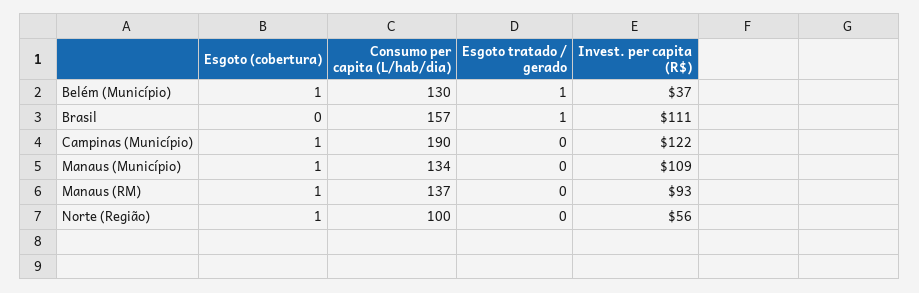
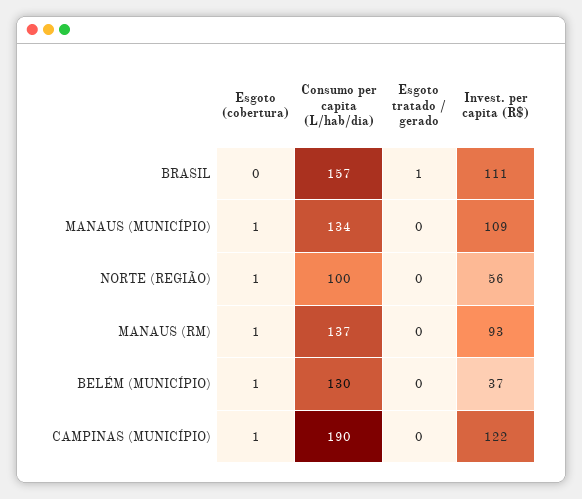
  {
    "Esgoto (cobertura)": {
      "Belém (Município)": 1,
      "Brasil": 0,
      "Campinas (Município)": 1,
      "Manaus (Município)": 1,
      "Manaus (RM)": 1,
      "Norte (Região)": 1
    },
    "Consumo per capita (L/hab/dia)": {
      "Belém (Município)": 130,
      "Brasil": 157,
      "Campinas (Município)": 190,
      "Manaus (Município)": 134,
      "Manaus (RM)": 137,
      "Norte (Região)": 100
    },
    "Esgoto tratado / gerado": {
-     "Belém (Município)": 1,
+     "Belém (Município)": 0,
      "Brasil": 1,
      "Campinas (Município)": 0,
      "Manaus (Município)": 0,
      "Manaus (RM)": 0,
      "Norte (Região)": 0
    },
    "Invest. per capita (R$)": {
      "Belém (Município)": 37,
      "Brasil": 111,
      "Campinas (Município)": 122,
      "Manaus (Município)": 109,
      "Manaus (RM)": 93,
      "Norte (Região)": 56
    }
  }

